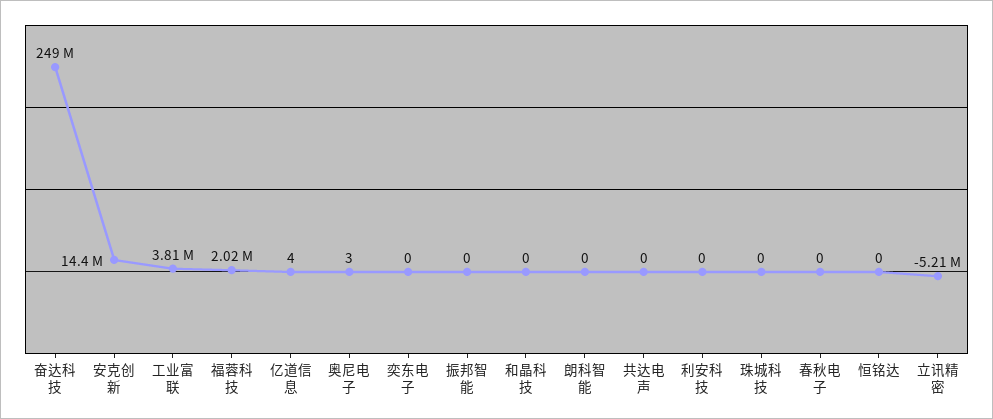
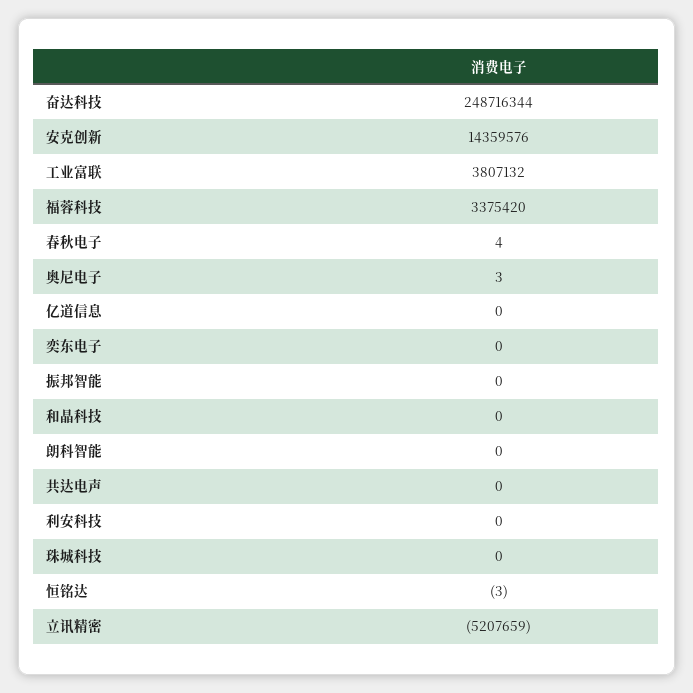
  {
    "奋达科技": 248716344,
    "安克创新": 14359576,
    "工业富联": 3807132,
-   "福蓉科技": 2020000,
+   "福蓉科技": 3375420,
-   "亿道信息": 4,
+   "亿道信息": 0,
    "奥尼电子": 3,
    "奕东电子": 0,
    "振邦智能": 0,
    "和晶科技": 0,
    "朗科智能": 0,
    "共达电声": 0,
    "利安科技": 0,
    "珠城科技": 0,
-   "春秋电子": 0,
+   "春秋电子": 4,
-   "恒铭达": 0,
+   "恒铭达": -3,
    "立讯精密": -5207659
  }

